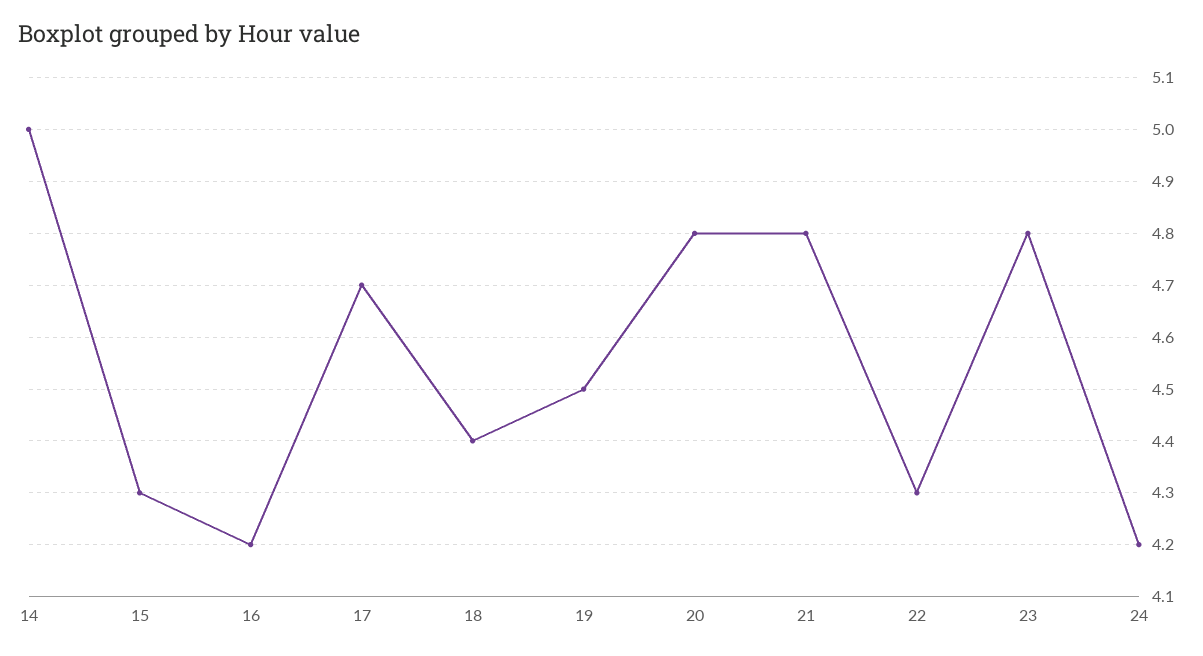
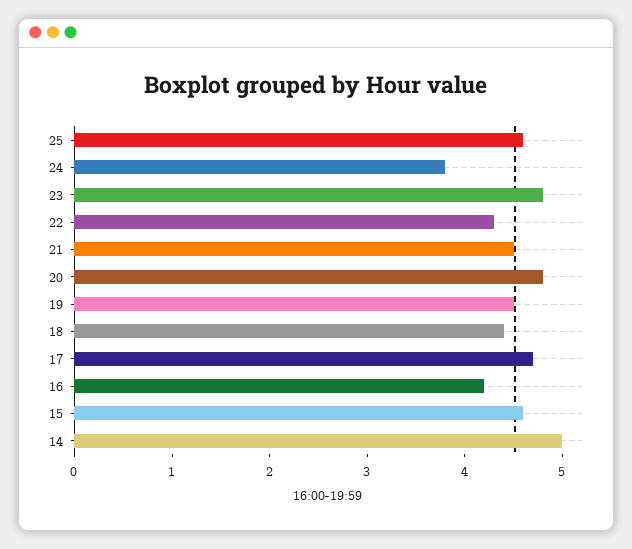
  {
    "14": 5,
-   "15": 4.3,
+   "15": 4.6,
    "16": 4.2,
    "17": 4.7,
    "18": 4.4,
    "19": 4.5,
    "20": 4.8,
-   "21": 4.8,
+   "21": 4.5,
    "22": 4.3,
    "23": 4.8,
-   "24": 4.2
+   "24": 3.8,
+   "25": 4.6
  }

